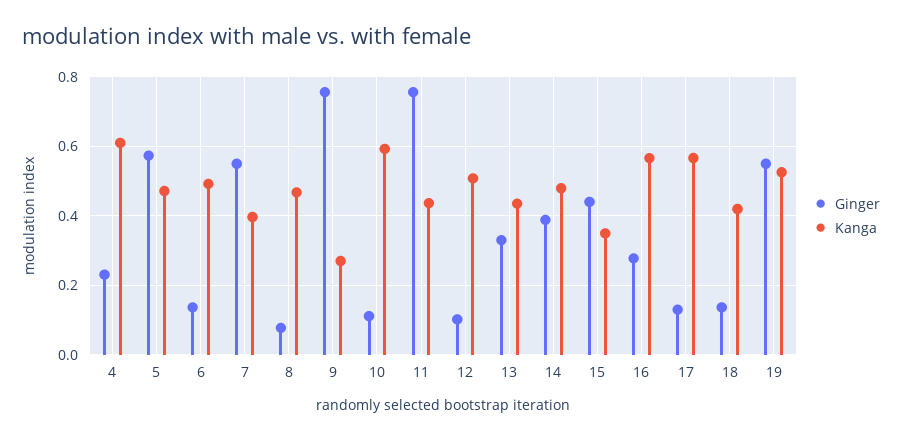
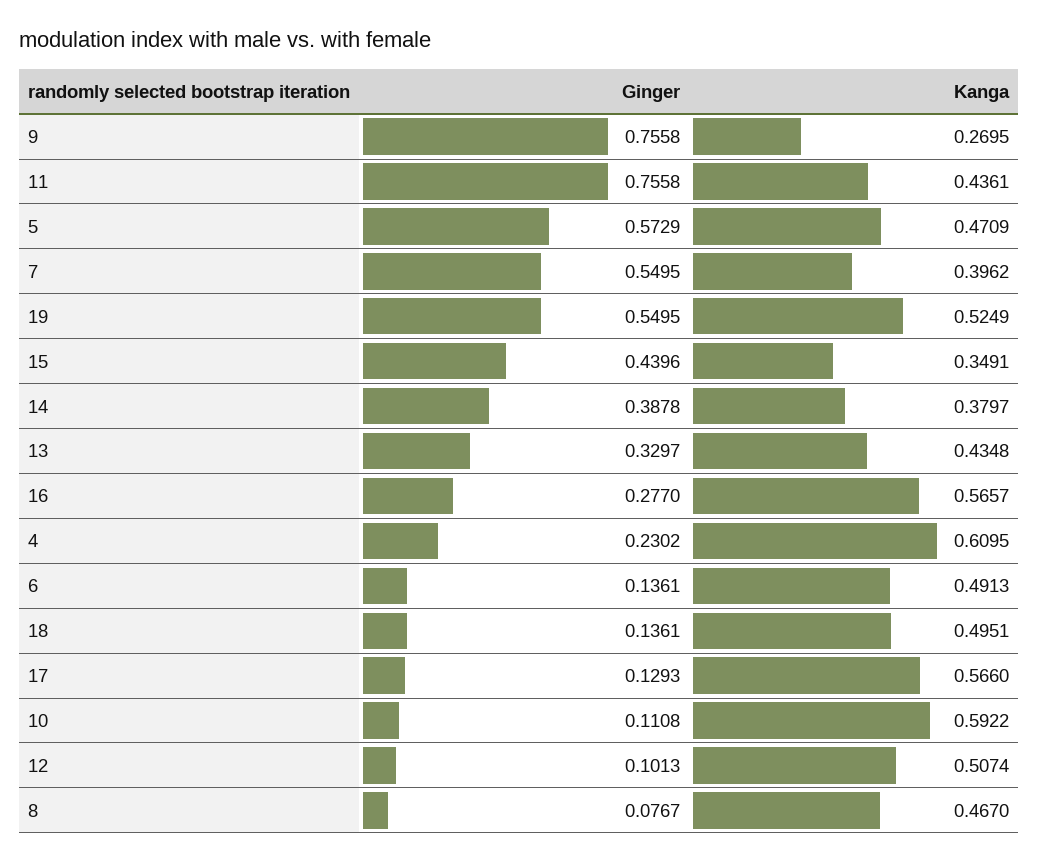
  {
    "Ginger": {
      "4": 0.2302,
      "5": 0.5729,
      "6": 0.1361,
      "7": 0.5495,
      "8": 0.0767,
      "9": 0.7558,
      "10": 0.1108,
      "11": 0.7558,
      "12": 0.1013,
      "13": 0.3297,
      "14": 0.3878,
      "15": 0.4396,
      "16": 0.277,
      "17": 0.1293,
      "18": 0.1361,
      "19": 0.5495
    },
    "Kanga": {
      "4": 0.6095,
      "5": 0.4709,
      "6": 0.4913,
      "7": 0.3962,
      "8": 0.467,
      "9": 0.2695,
      "10": 0.5922,
      "11": 0.4361,
      "12": 0.5074,
      "13": 0.4348,
-     "14": 0.48,
+     "14": 0.3797,
      "15": 0.3491,
      "16": 0.5657,
      "17": 0.566,
-     "18": 0.42,
+     "18": 0.4951,
      "19": 0.5249
    }
  }

